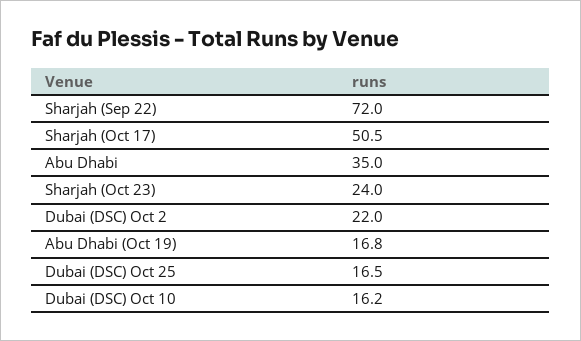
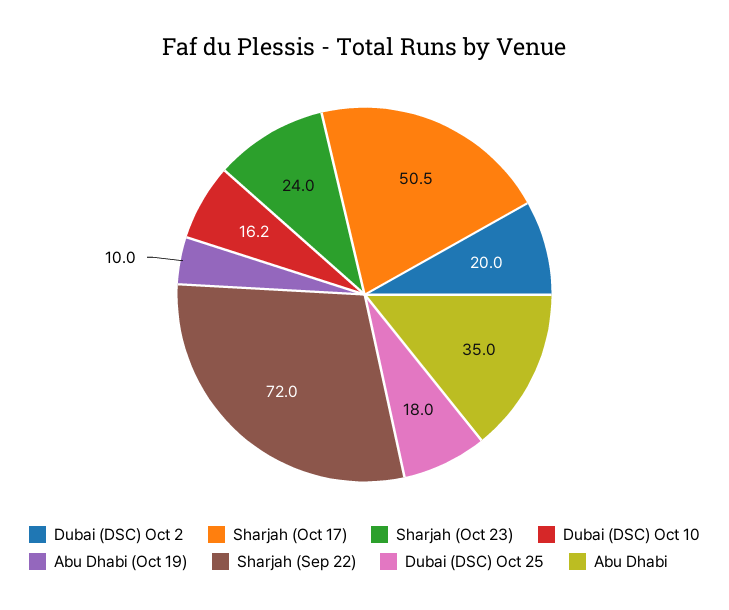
  {
    "Sharjah (Sep 22)": 72,
    "Sharjah (Oct 17)": 50.5,
    "Abu Dhabi": 35,
    "Sharjah (Oct 23)": 24,
-   "Dubai (DSC) Oct 2": 22,
+   "Dubai (DSC) Oct 2": 20,
-   "Abu Dhabi (Oct 19)": 16.8,
+   "Abu Dhabi (Oct 19)": 10,
-   "Dubai (DSC) Oct 25": 16.5,
+   "Dubai (DSC) Oct 25": 18,
    "Dubai (DSC) Oct 10": 16.2
  }

